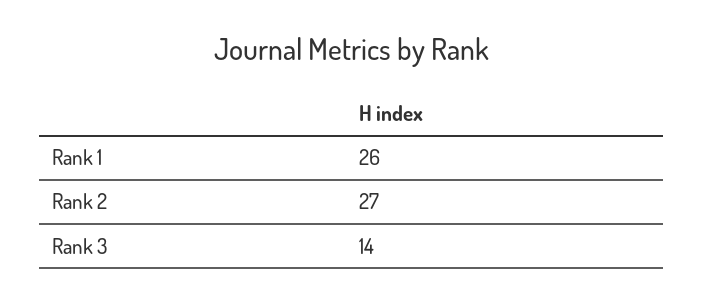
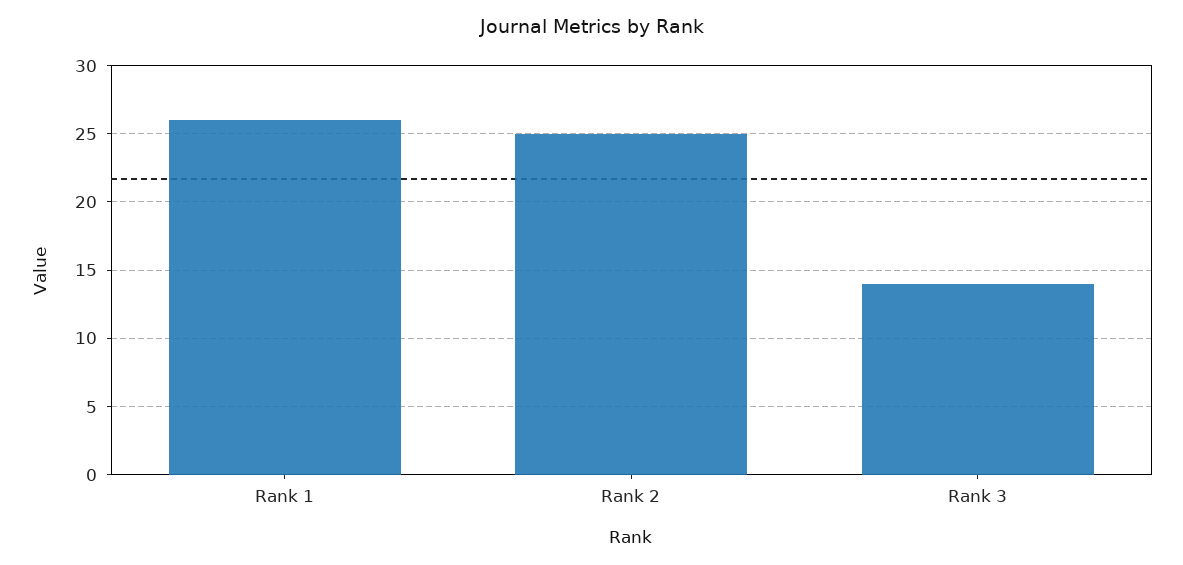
  {
    "Rank 1": 26,
-   "Rank 2": 27,
+   "Rank 2": 25,
    "Rank 3": 14
  }

